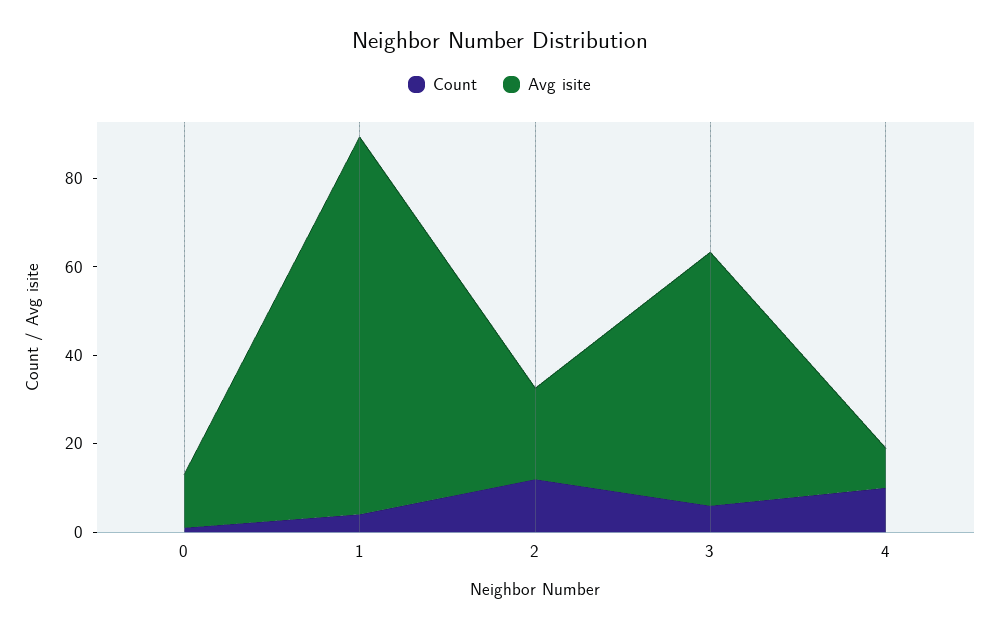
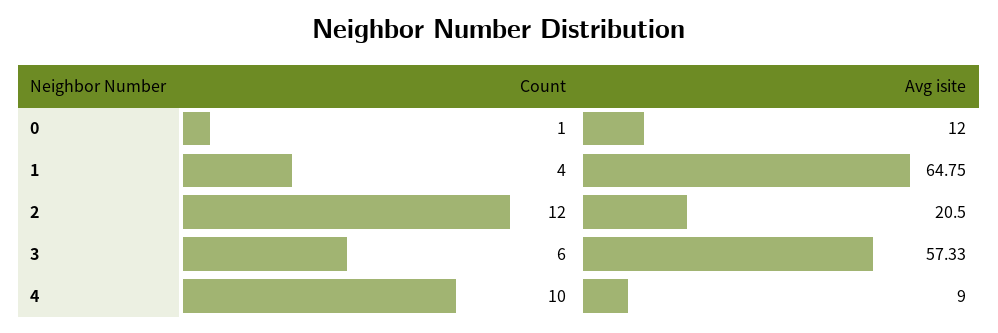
  {
    "Count": {
      "0": 1,
      "1": 4,
      "2": 12,
      "3": 6,
      "4": 10
    },
    "Avg isite": {
      "0": 12,
-     "1": 85,
+     "1": 64.75,
      "2": 20.5,
      "3": 57.33,
      "4": 9
    }
  }

